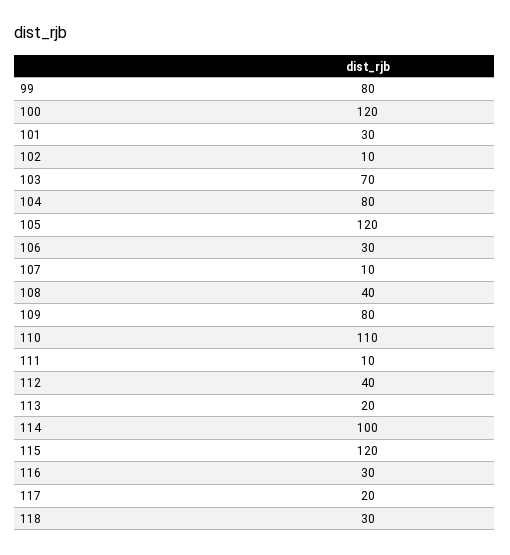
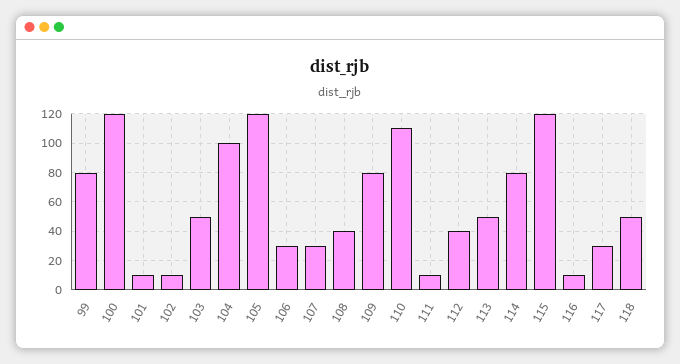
  {
    "99": 80,
    "100": 120,
-   "101": 30,
+   "101": 10,
    "102": 10,
-   "103": 70,
+   "103": 50,
-   "104": 80,
+   "104": 100,
    "105": 120,
    "106": 30,
-   "107": 10,
+   "107": 30,
    "108": 40,
    "109": 80,
    "110": 110,
    "111": 10,
    "112": 40,
-   "113": 20,
+   "113": 50,
-   "114": 100,
+   "114": 80,
    "115": 120,
-   "116": 30,
+   "116": 10,
-   "117": 20,
+   "117": 30,
-   "118": 30
+   "118": 50
  }

